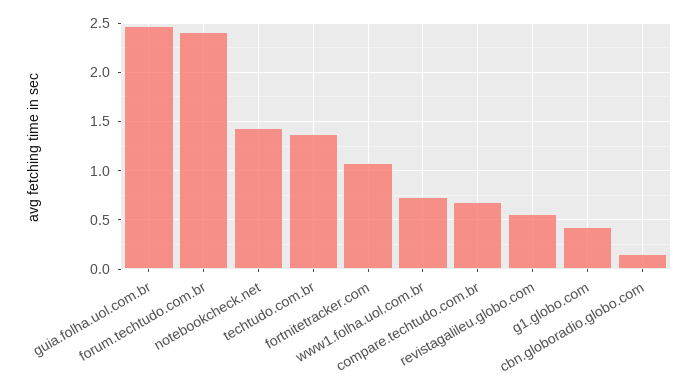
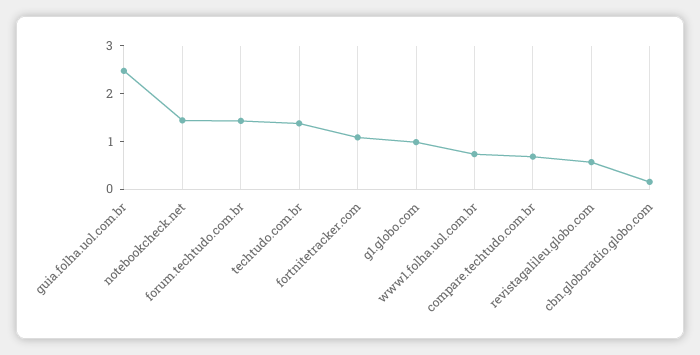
  {
    "guia.folha.uol.com.br": 2.5,
-   "forum.techtudo.com.br": 2.4,
+   "forum.techtudo.com.br": 1.4,
    "notebookcheck.net": 1.4,
    "techtudo.com.br": 1.4,
    "fortnitetracker.com": 1.1,
    "www1.folha.uol.com.br": 0.7,
    "compare.techtudo.com.br": 0.7,
    "revistagalileu.globo.com": 0.6,
-   "g1.globo.com": 0.4,
+   "g1.globo.com": 1,
    "cbn.globoradio.globo.com": 0.2
  }

